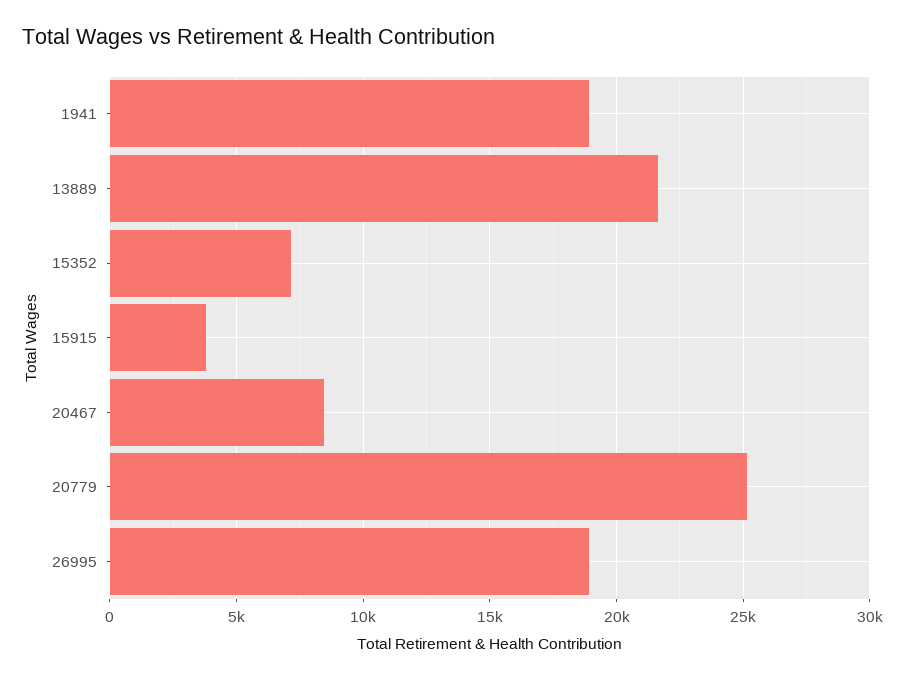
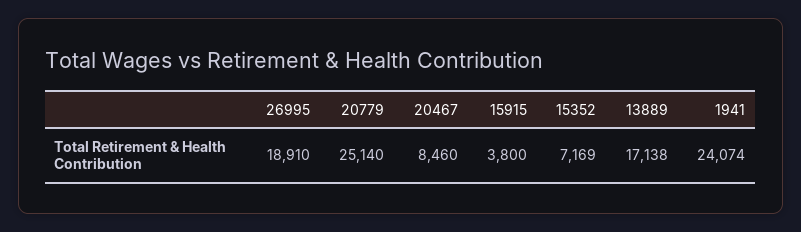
  {
-   "1941": 19000,
+   "1941": 24074,
-   "13889": 21500,
+   "13889": 17138,
    "15352": 7169,
    "15915": 3800,
    "20467": 8460,
    "20779": 25140,
    "26995": 18910
  }

